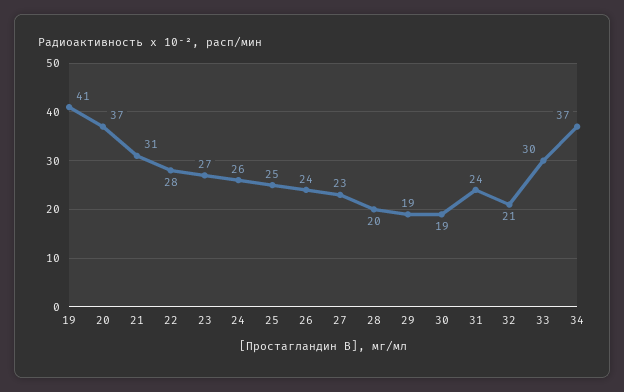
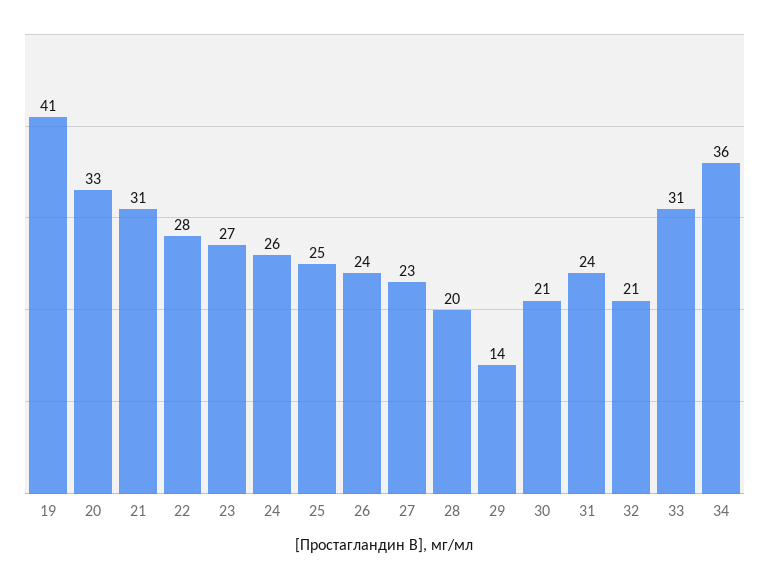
  {
    "19": 41,
-   "20": 37,
+   "20": 33,
    "21": 31,
    "22": 28,
    "23": 27,
    "24": 26,
    "25": 25,
    "26": 24,
    "27": 23,
    "28": 20,
-   "29": 19,
+   "29": 14,
-   "30": 19,
+   "30": 21,
    "31": 24,
    "32": 21,
-   "33": 30,
+   "33": 31,
-   "34": 37
+   "34": 36
  }

